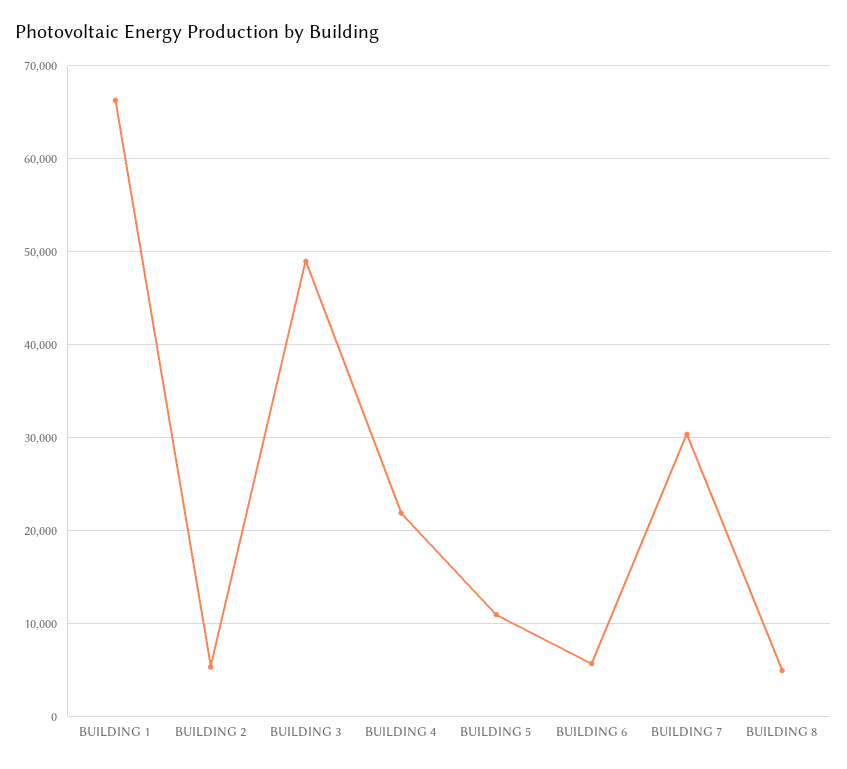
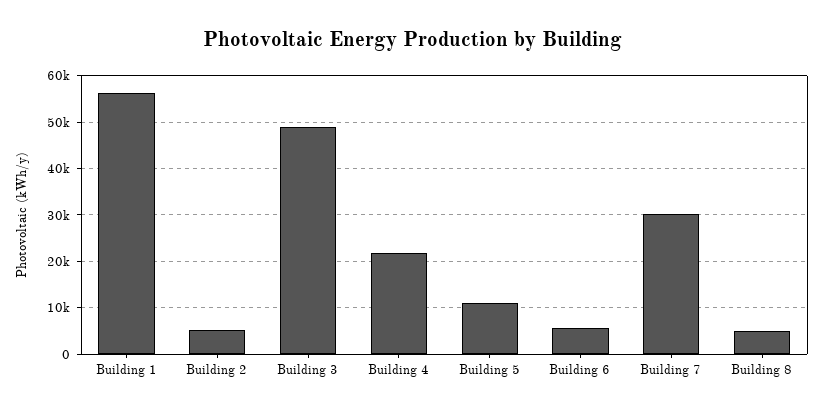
  {
-   "BUILDING 1": 66000,
+   "BUILDING 1": 56000,
    "BUILDING 2": 5000,
    "BUILDING 3": 49000,
    "BUILDING 4": 22000,
    "BUILDING 5": 11000,
    "BUILDING 6": 6000,
    "BUILDING 7": 30000,
    "BUILDING 8": 5000
  }

